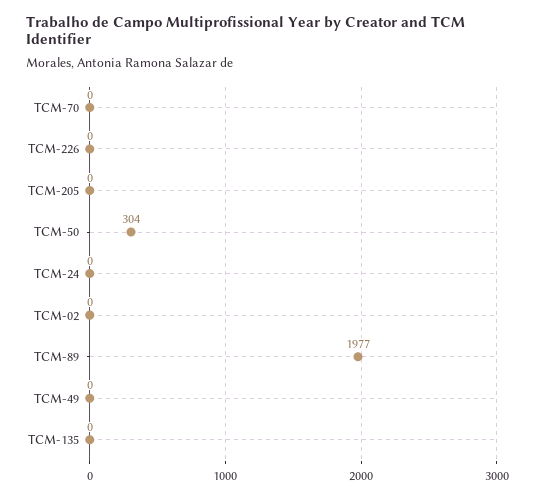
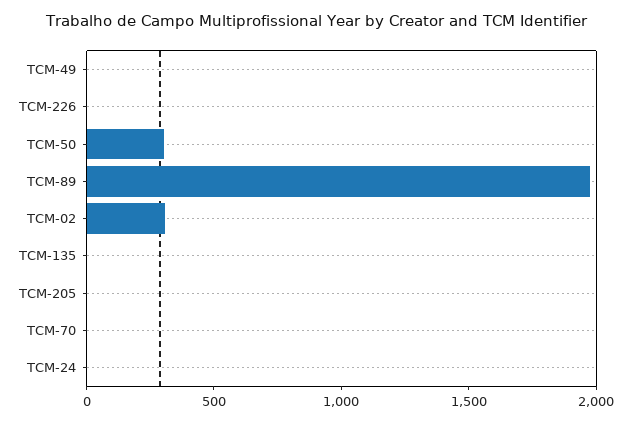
  {
    "TCM-70": 0,
    "TCM-226": 0,
    "TCM-205": 0,
    "TCM-50": 304,
    "TCM-24": 0,
-   "TCM-02": 0,
+   "TCM-02": 300,
    "TCM-89": 1977,
    "TCM-49": 0,
    "TCM-135": 0
  }

